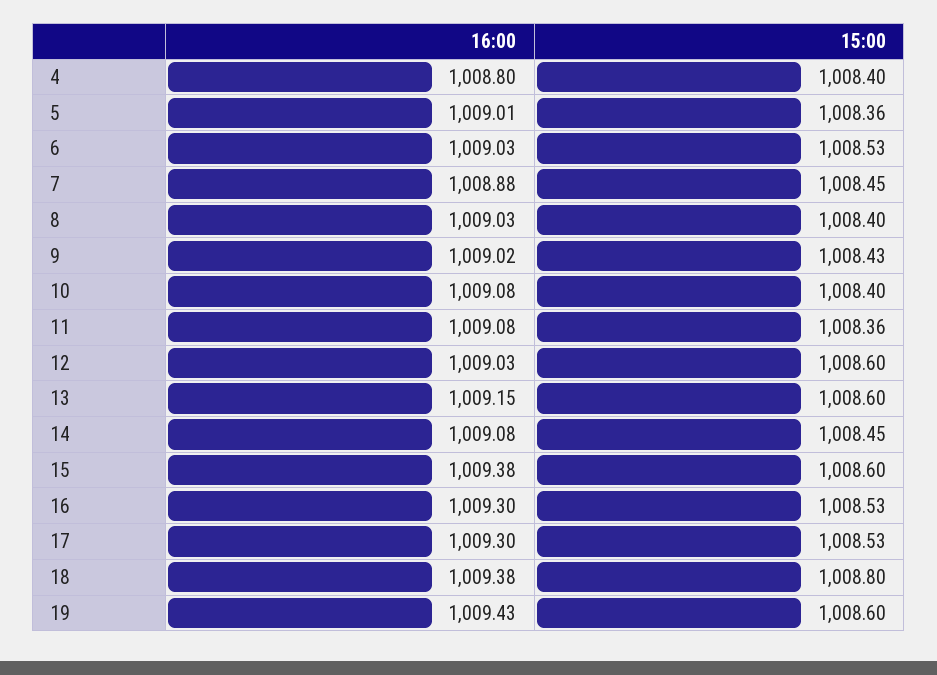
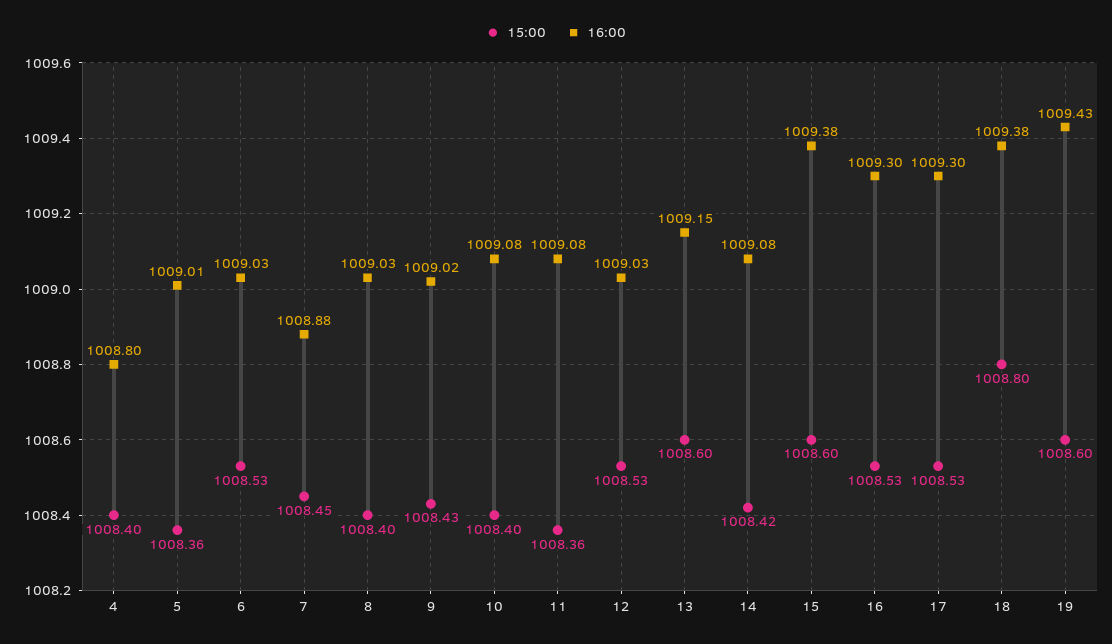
  {
    "16:00": {
      "4": 1008.8,
      "5": 1009.01,
      "6": 1009.03,
      "7": 1008.88,
      "8": 1009.03,
      "9": 1009.02,
      "10": 1009.08,
      "11": 1009.08,
      "12": 1009.03,
      "13": 1009.15,
      "14": 1009.08,
      "15": 1009.38,
      "16": 1009.3,
      "17": 1009.3,
      "18": 1009.38,
      "19": 1009.43
    },
    "15:00": {
      "4": 1008.4,
      "5": 1008.36,
      "6": 1008.53,
      "7": 1008.45,
      "8": 1008.4,
      "9": 1008.43,
      "10": 1008.4,
      "11": 1008.36,
-     "12": 1008.6,
+     "12": 1008.53,
      "13": 1008.6,
-     "14": 1008.45,
+     "14": 1008.42,
      "15": 1008.6,
      "16": 1008.53,
      "17": 1008.53,
      "18": 1008.8,
      "19": 1008.6
    }
  }

